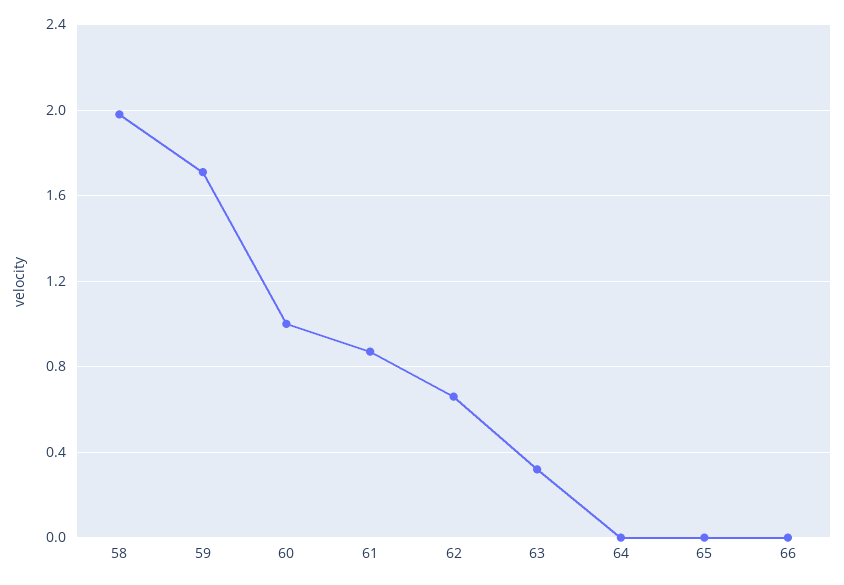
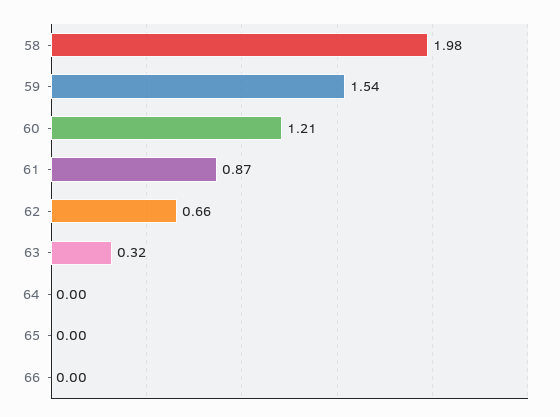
  {
    "58": 1.98,
-   "59": 1.7,
+   "59": 1.54,
-   "60": 1,
+   "60": 1.21,
    "61": 0.87,
    "62": 0.66,
    "63": 0.32,
    "64": 0,
    "65": 0,
    "66": 0
  }

